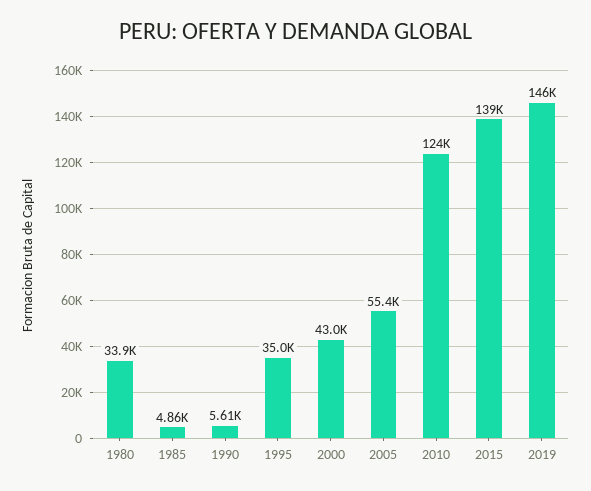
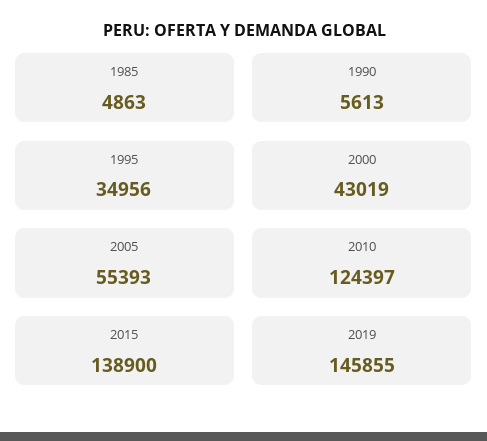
  {
-   "1980": 33900,
    "1985": 4863,
    "1990": 5613,
    "1995": 34956,
    "2000": 43019,
    "2005": 55393,
    "2010": 124397,
    "2015": 138900,
    "2019": 145855
  }

